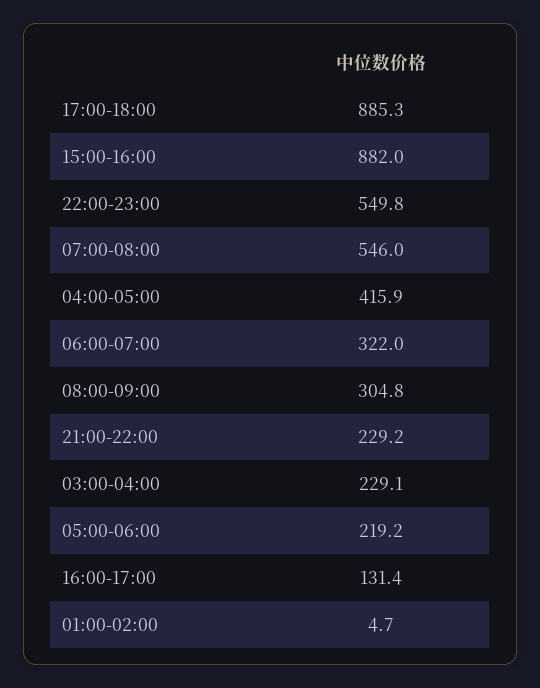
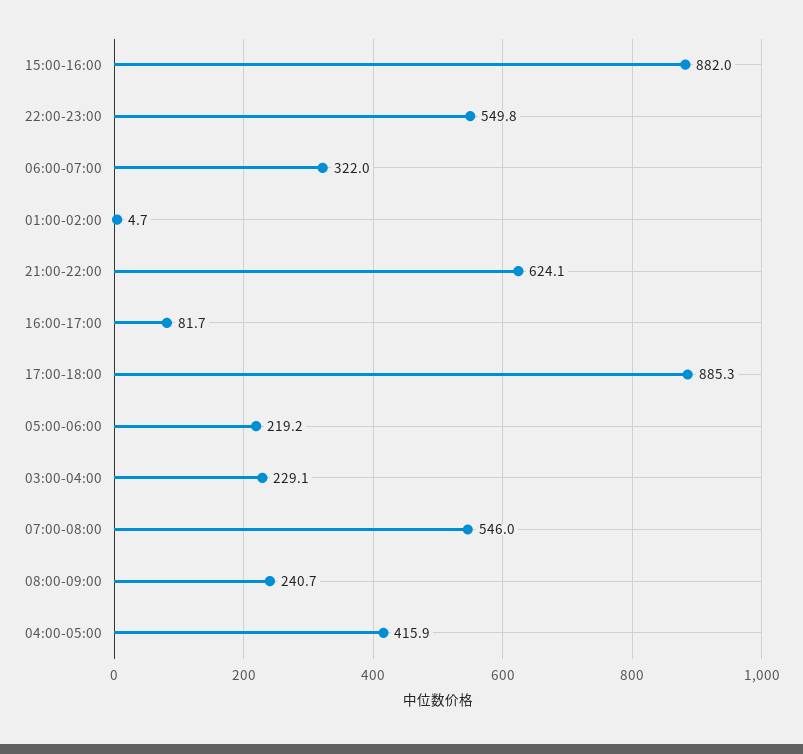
  {
    "17:00-18:00": 885.3,
    "15:00-16:00": 882,
    "22:00-23:00": 549.8,
    "07:00-08:00": 546,
    "04:00-05:00": 415.9,
    "06:00-07:00": 322,
-   "08:00-09:00": 304.8,
+   "08:00-09:00": 240.7,
-   "21:00-22:00": 229.2,
+   "21:00-22:00": 624.1,
    "03:00-04:00": 229.1,
    "05:00-06:00": 219.2,
-   "16:00-17:00": 131.4,
+   "16:00-17:00": 81.7,
    "01:00-02:00": 4.7
  }

